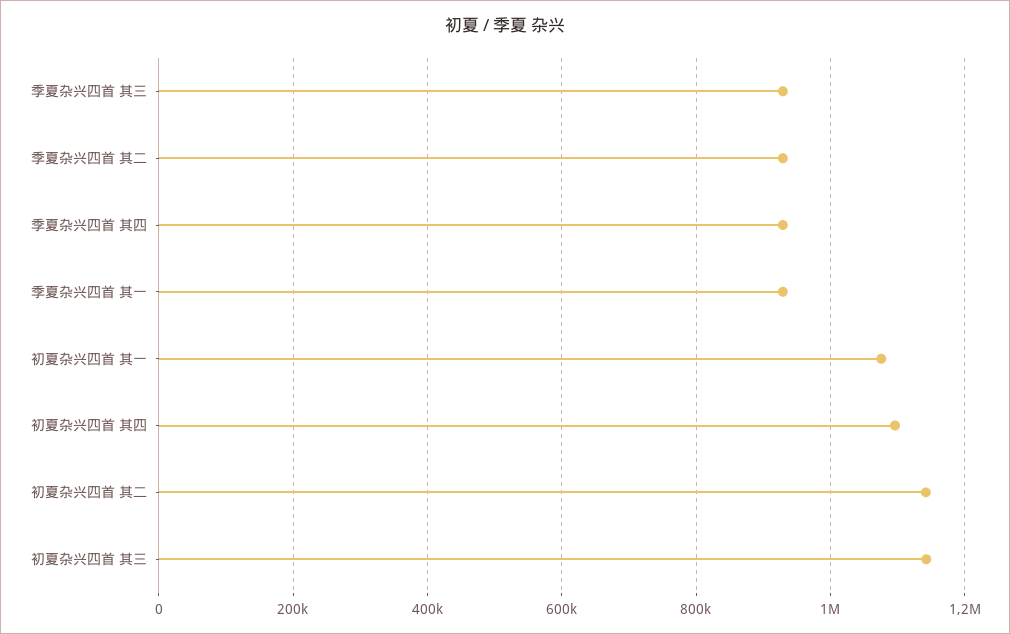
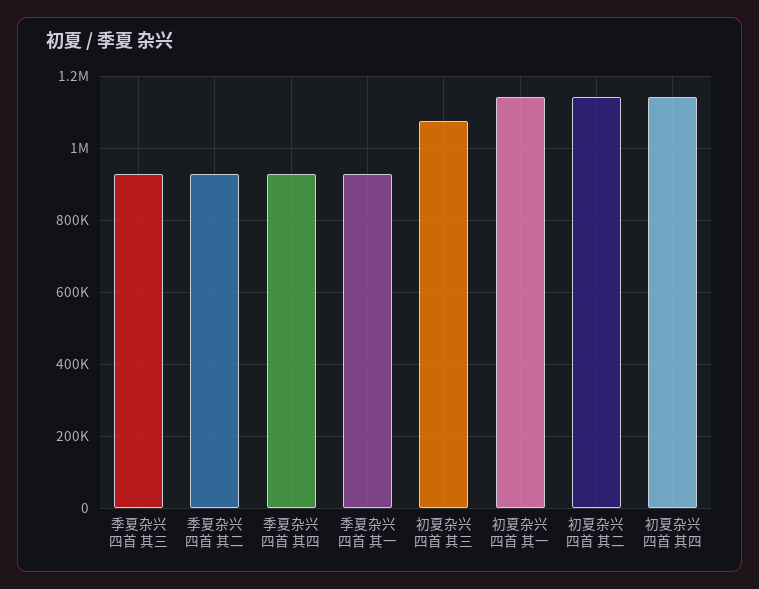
  {
    "季夏杂兴四首 其三": 920000,
    "季夏杂兴四首 其二": 920000,
    "季夏杂兴四首 其四": 920000,
    "季夏杂兴四首 其一": 920000,
-   "初夏杂兴四首 其一": 1080000,
+   "初夏杂兴四首 其一": 1140000,
-   "初夏杂兴四首 其四": 1100000,
+   "初夏杂兴四首 其四": 1140000,
    "初夏杂兴四首 其二": 1140000,
-   "初夏杂兴四首 其三": 1140000
+   "初夏杂兴四首 其三": 1080000
  }

